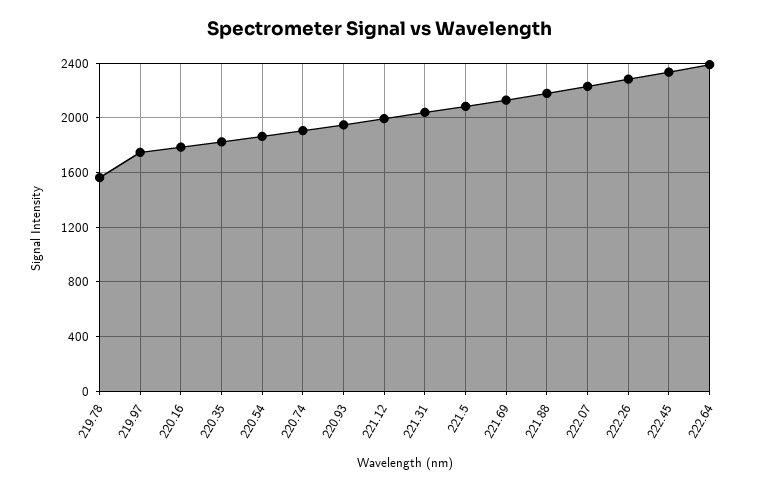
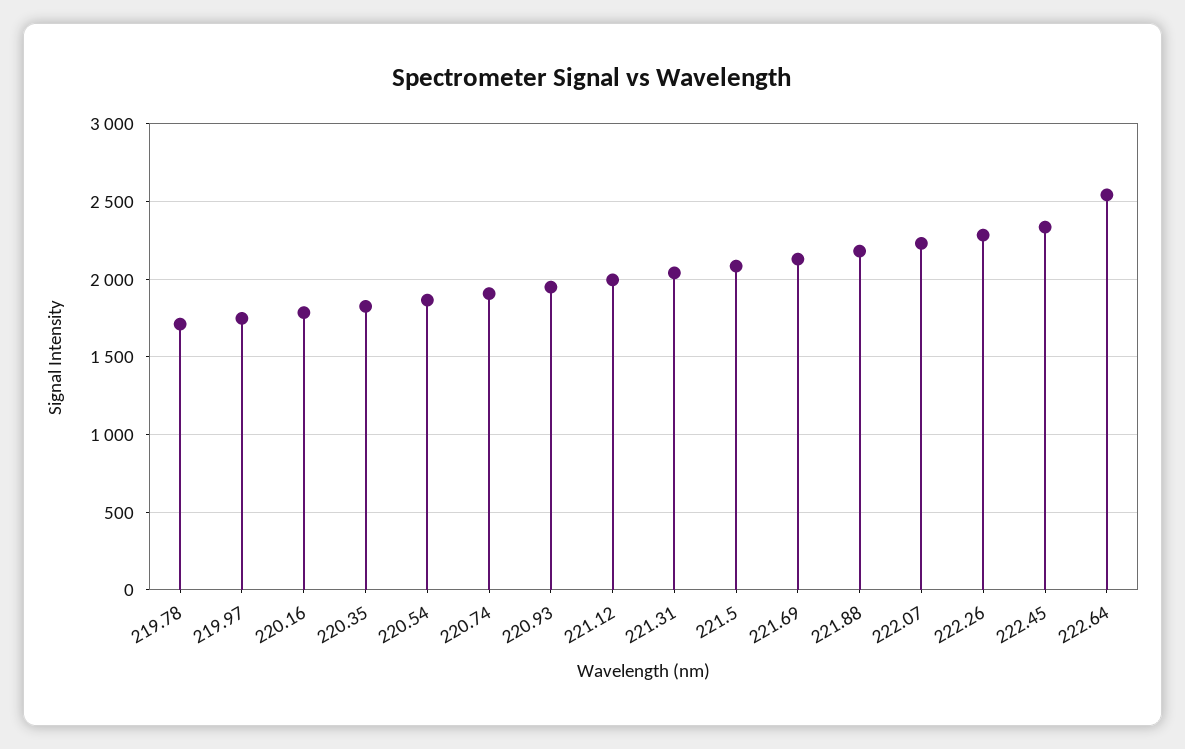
  {
-   "219.78": 1550,
+   "219.78": 1700,
    "219.97": 1750,
    "220.16": 1800,
    "220.35": 1850,
    "220.54": 1850,
    "220.74": 1900,
    "220.93": 1950,
    "221.12": 2000,
    "221.31": 2050,
    "221.5": 2100,
    "221.69": 2150,
    "221.88": 2200,
    "222.07": 2250,
    "222.26": 2300,
    "222.45": 2350,
-   "222.64": 2400
+   "222.64": 2550
  }

